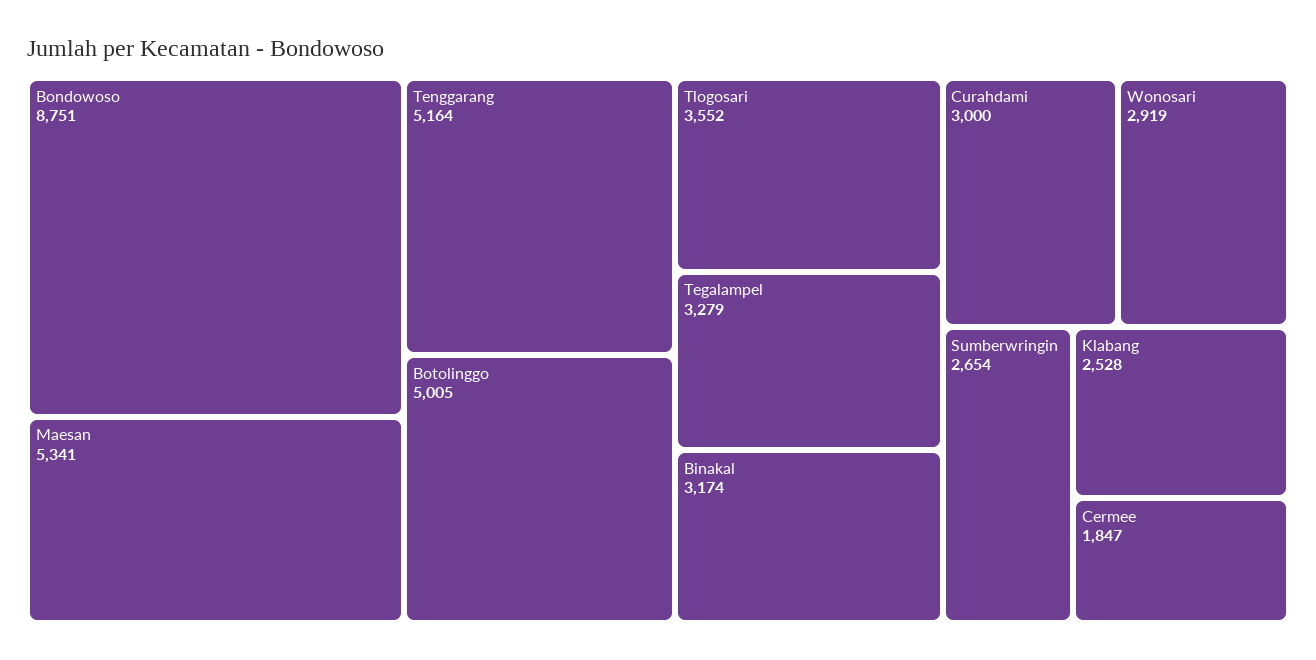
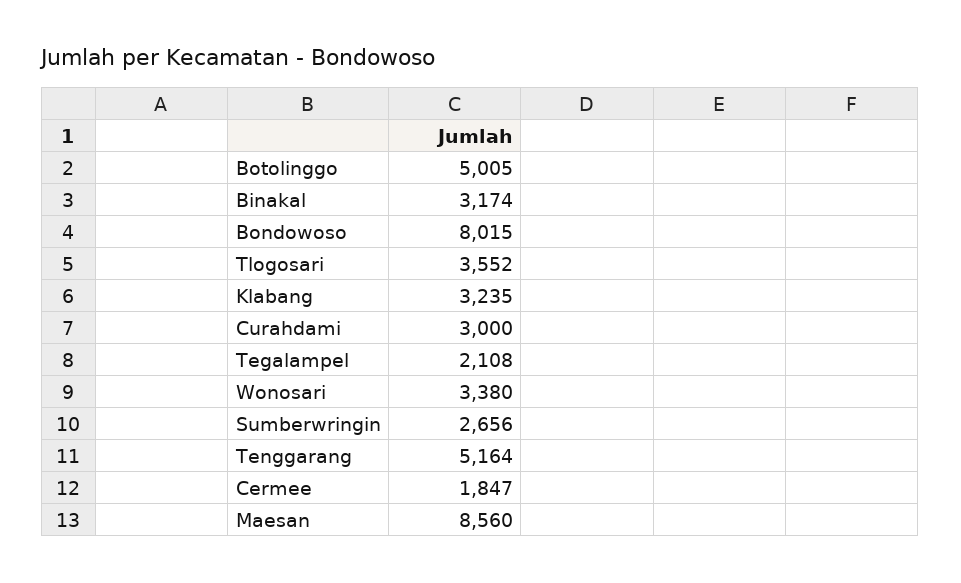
  {
-   "Bondowoso": 8751,
+   "Bondowoso": 8015,
-   "Maesan": 5341,
+   "Maesan": 8560,
    "Tenggarang": 5164,
    "Botolinggo": 5005,
    "Tlogosari": 3552,
-   "Tegalampel": 3279,
+   "Tegalampel": 2108,
    "Binakal": 3174,
    "Curahdami": 3000,
-   "Wonosari": 2919,
+   "Wonosari": 3380,
-   "Sumberwringin": 2654,
+   "Sumberwringin": 2656,
-   "Klabang": 2528,
+   "Klabang": 3235,
    "Cermee": 1847
  }

